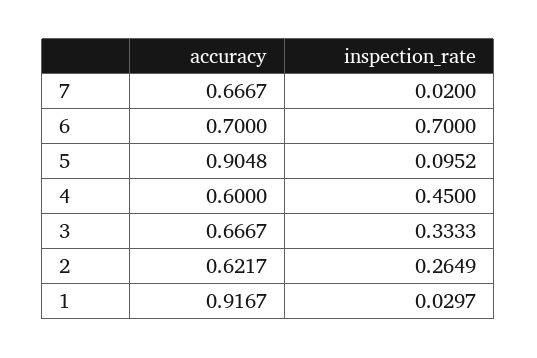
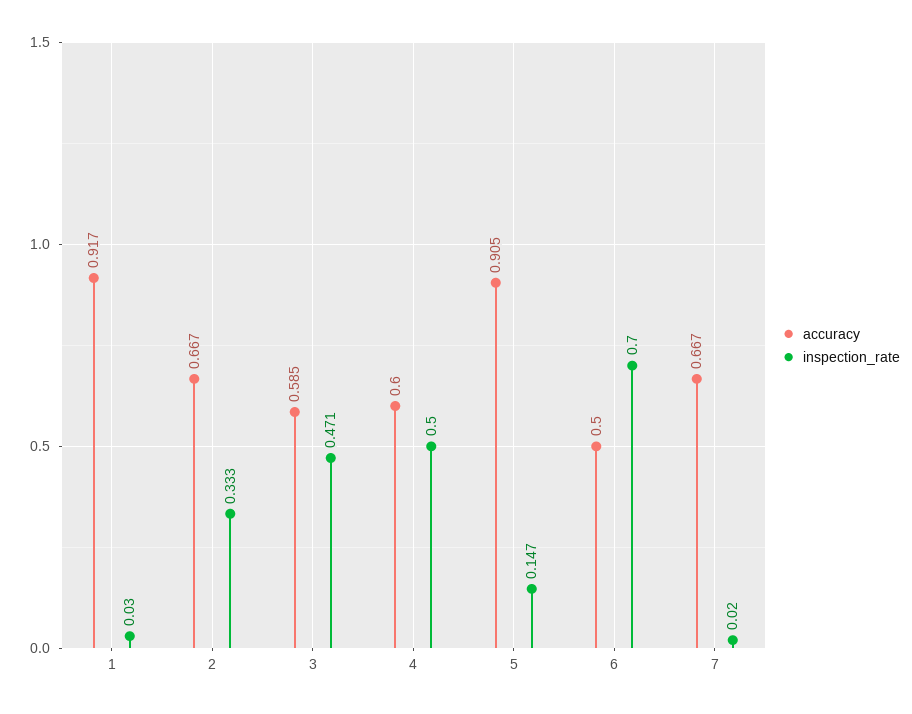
  {
    "accuracy": {
      "7": 0.6667,
-     "6": 0.7,
+     "6": 0.5,
      "5": 0.9048,
      "4": 0.6,
-     "3": 0.6667,
+     "3": 0.585,
-     "2": 0.6217,
+     "2": 0.667,
      "1": 0.9167
    },
    "inspection_rate": {
      "7": 0.02,
      "6": 0.7,
-     "5": 0.0952,
+     "5": 0.147,
-     "4": 0.45,
+     "4": 0.5,
-     "3": 0.3333,
+     "3": 0.471,
-     "2": 0.2649,
+     "2": 0.333,
      "1": 0.0297
    }
  }

